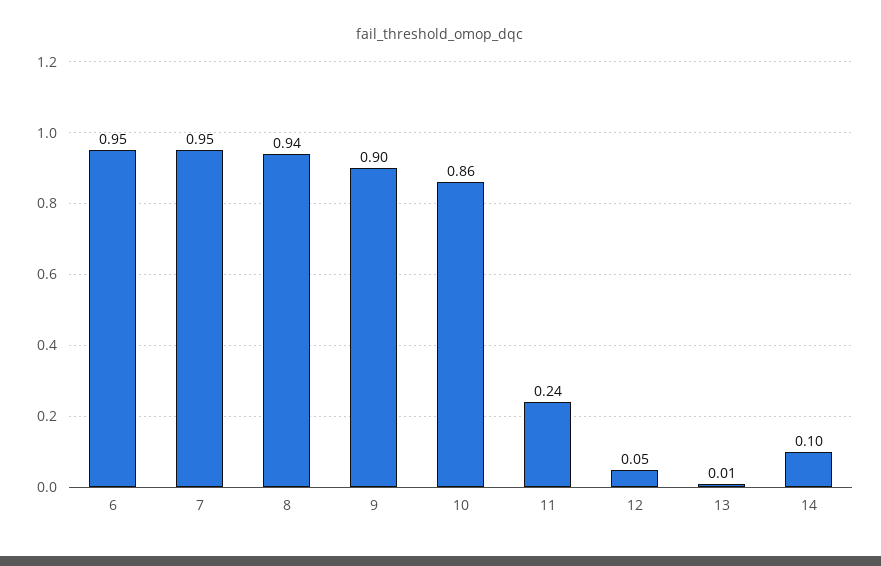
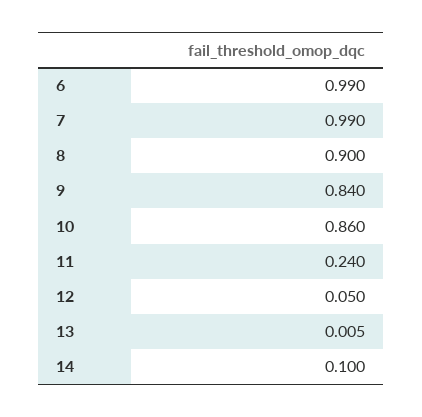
  {
-   "6": 0.95,
+   "6": 0.99,
-   "7": 0.95,
+   "7": 0.99,
-   "8": 0.94,
+   "8": 0.9,
-   "9": 0.9,
+   "9": 0.84,
    "10": 0.86,
    "11": 0.24,
    "12": 0.05,
    "13": 0.005,
    "14": 0.1
  }

